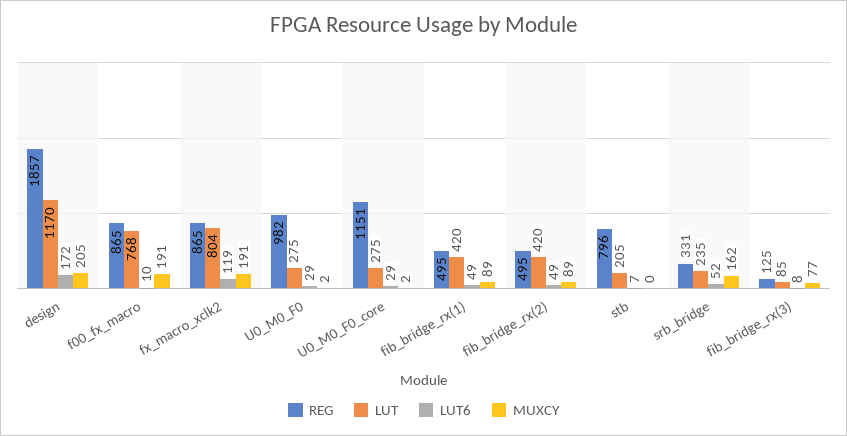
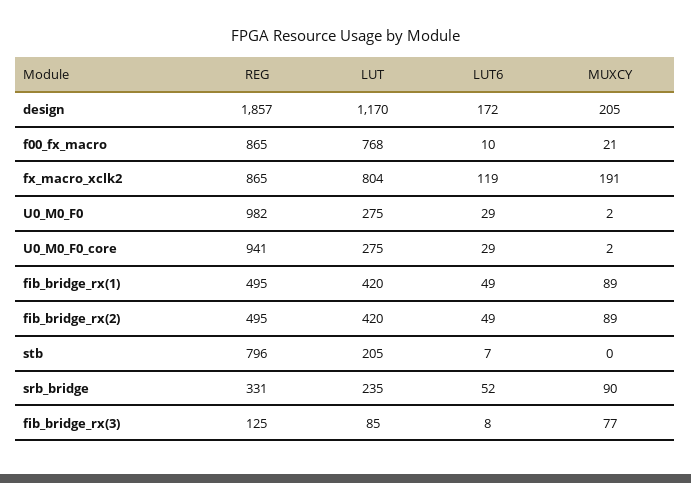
  {
    "REG": {
      "design": 1857,
      "f00_fx_macro": 865,
      "fx_macro_xclk2": 865,
      "U0_M0_F0": 982,
-     "U0_M0_F0_core": 1151,
+     "U0_M0_F0_core": 941,
      "fib_bridge_rx(1)": 495,
      "fib_bridge_rx(2)": 495,
      "stb": 796,
      "srb_bridge": 331,
      "fib_bridge_rx(3)": 125
    },
    "LUT": {
      "design": 1170,
      "f00_fx_macro": 768,
      "fx_macro_xclk2": 804,
      "U0_M0_F0": 275,
      "U0_M0_F0_core": 275,
      "fib_bridge_rx(1)": 420,
      "fib_bridge_rx(2)": 420,
      "stb": 205,
      "srb_bridge": 235,
      "fib_bridge_rx(3)": 85
    },
    "LUT6": {
      "design": 172,
      "f00_fx_macro": 10,
      "fx_macro_xclk2": 119,
      "U0_M0_F0": 29,
      "U0_M0_F0_core": 29,
      "fib_bridge_rx(1)": 49,
      "fib_bridge_rx(2)": 49,
      "stb": 7,
      "srb_bridge": 52,
      "fib_bridge_rx(3)": 8
    },
    "MUXCY": {
      "design": 205,
-     "f00_fx_macro": 191,
+     "f00_fx_macro": 21,
      "fx_macro_xclk2": 191,
      "U0_M0_F0": 2,
      "U0_M0_F0_core": 2,
      "fib_bridge_rx(1)": 89,
      "fib_bridge_rx(2)": 89,
      "stb": 0,
-     "srb_bridge": 162,
+     "srb_bridge": 90,
      "fib_bridge_rx(3)": 77
    }
  }

